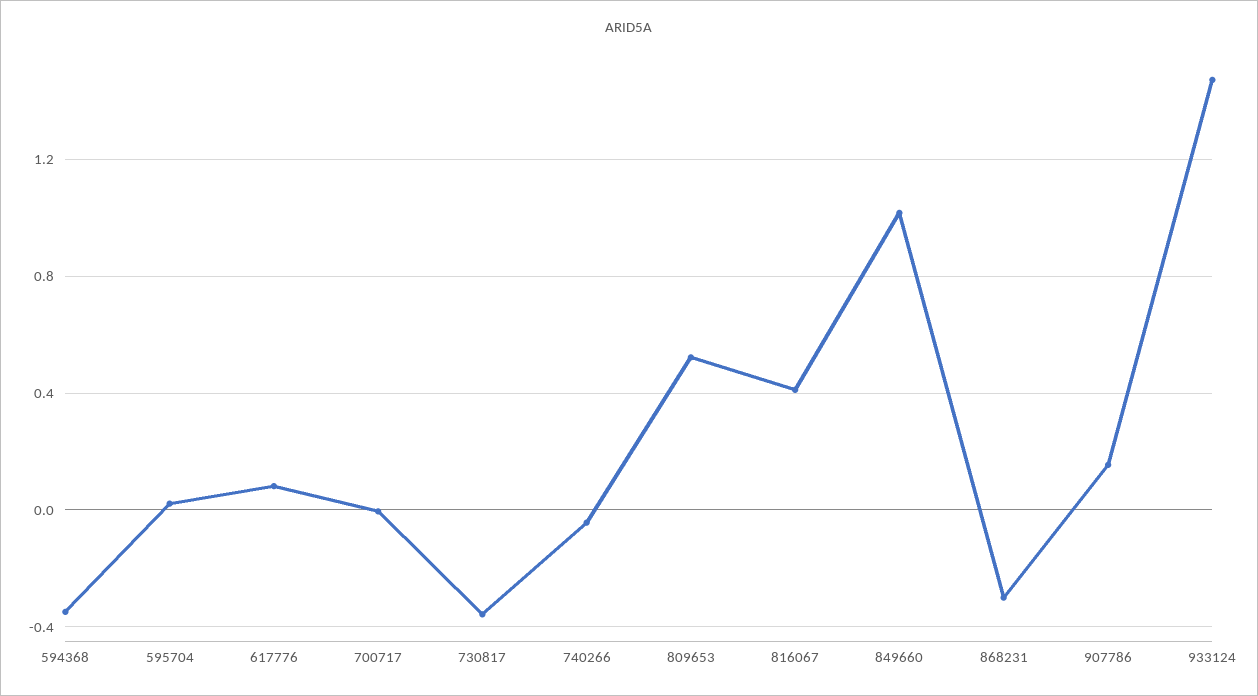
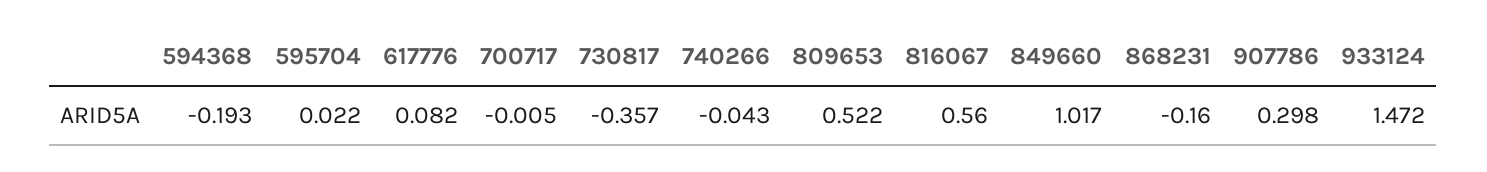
  {
-   "594368": -0.35,
+   "594368": -0.193,
    "595704": 0.022,
    "617776": 0.082,
    "700717": -0.005,
    "730817": -0.357,
    "740266": -0.043,
    "809653": 0.522,
-   "816067": 0.4,
+   "816067": 0.56,
    "849660": 1.017,
-   "868231": -0.3,
+   "868231": -0.16,
-   "907786": 0.15,
+   "907786": 0.298,
    "933124": 1.472
  }

